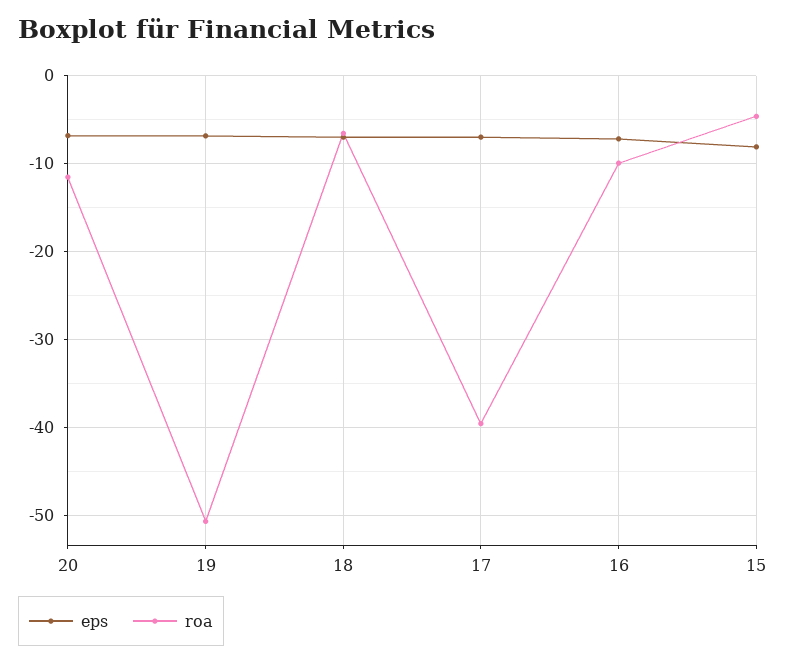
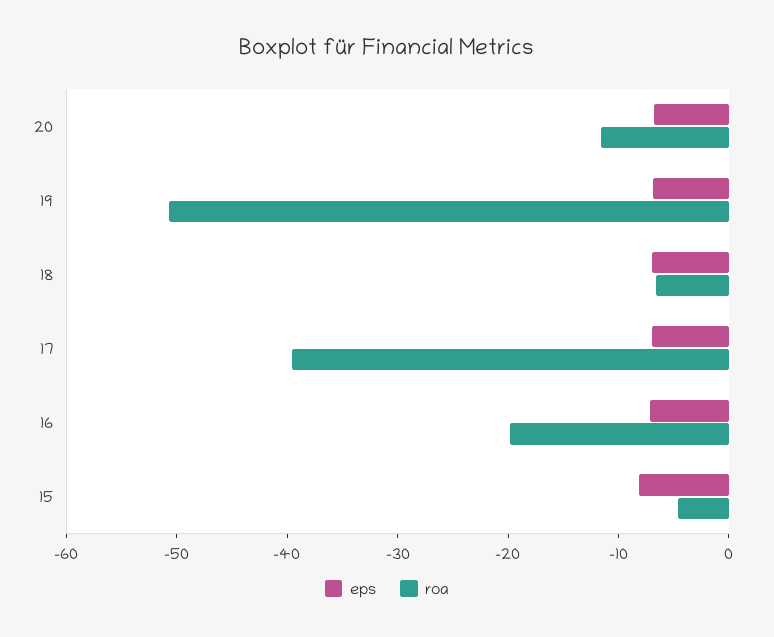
  {
    "eps": {
      "20": -7,
      "19": -7,
      "18": -7,
      "17": -7,
      "16": -7,
      "15": -8
    },
    "roa": {
      "20": -12,
      "19": -51,
      "18": -7,
      "17": -40,
-     "16": -10,
+     "16": -20,
      "15": -5
    }
  }

